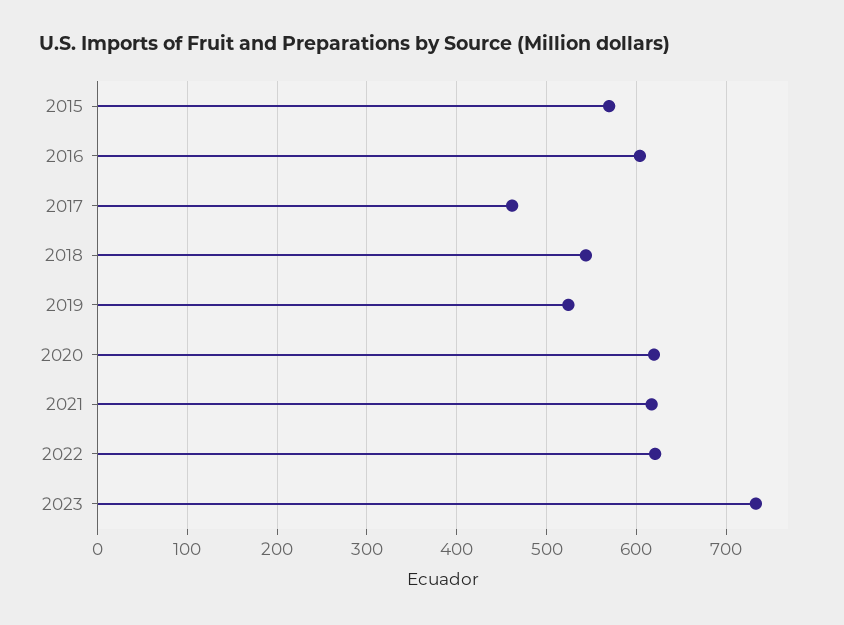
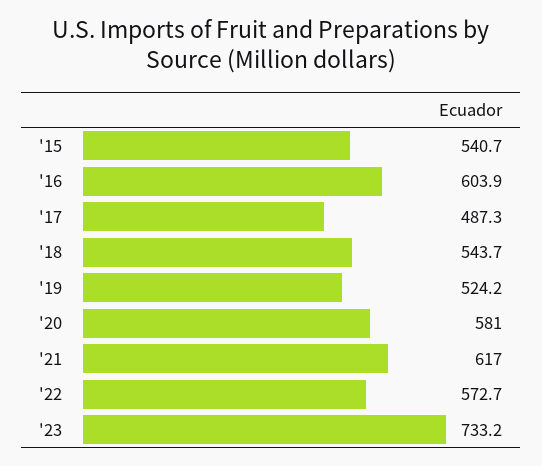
  {
-   "2015": 570,
+   "2015": 540.7,
    "2016": 603.9,
-   "2017": 460,
+   "2017": 487.3,
    "2018": 543.7,
    "2019": 524.2,
-   "2020": 620,
+   "2020": 581,
    "2021": 617,
-   "2022": 620,
+   "2022": 572.7,
    "2023": 733.2
  }

